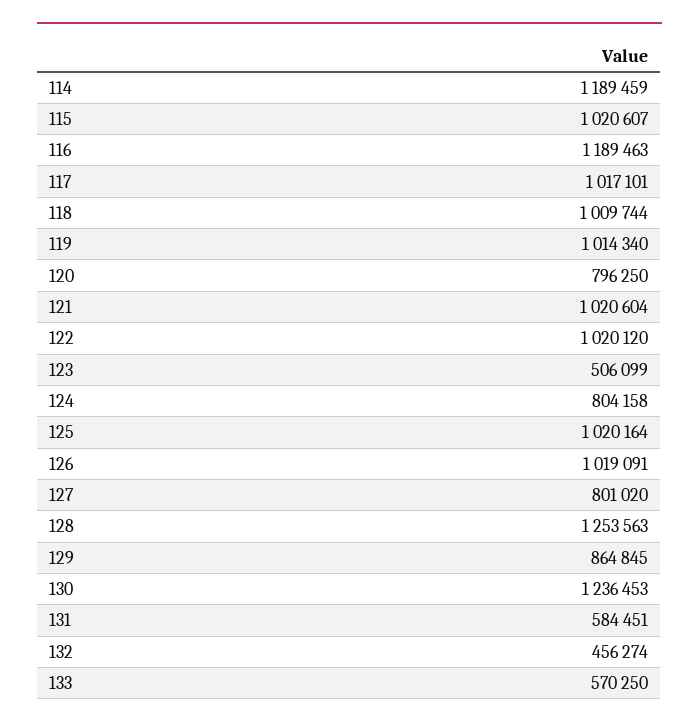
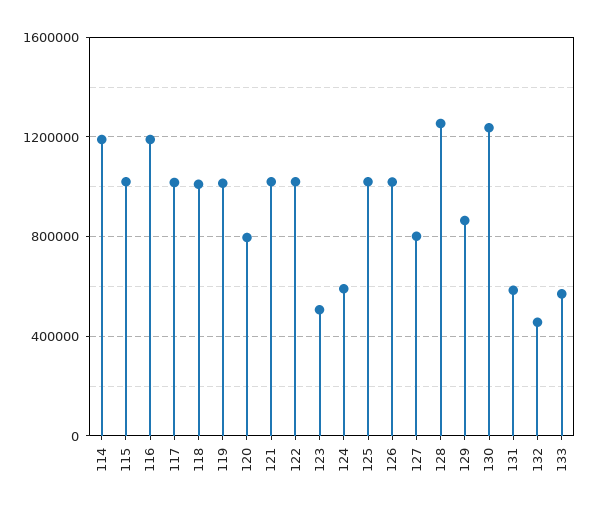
  {
    "114": 1189459,
    "115": 1020607,
    "116": 1189463,
    "117": 1017101,
    "118": 1009744,
    "119": 1014340,
    "120": 796250,
    "121": 1020604,
    "122": 1020120,
    "123": 506099,
-   "124": 804158,
+   "124": 600000,
    "125": 1020164,
    "126": 1019091,
    "127": 801020,
    "128": 1253563,
    "129": 864845,
    "130": 1236453,
    "131": 584451,
    "132": 456274,
    "133": 570250
  }

